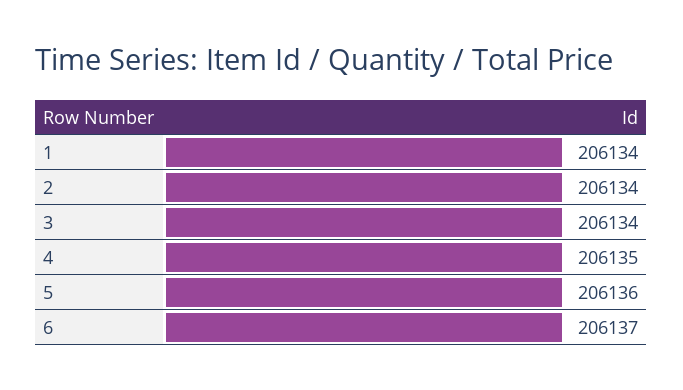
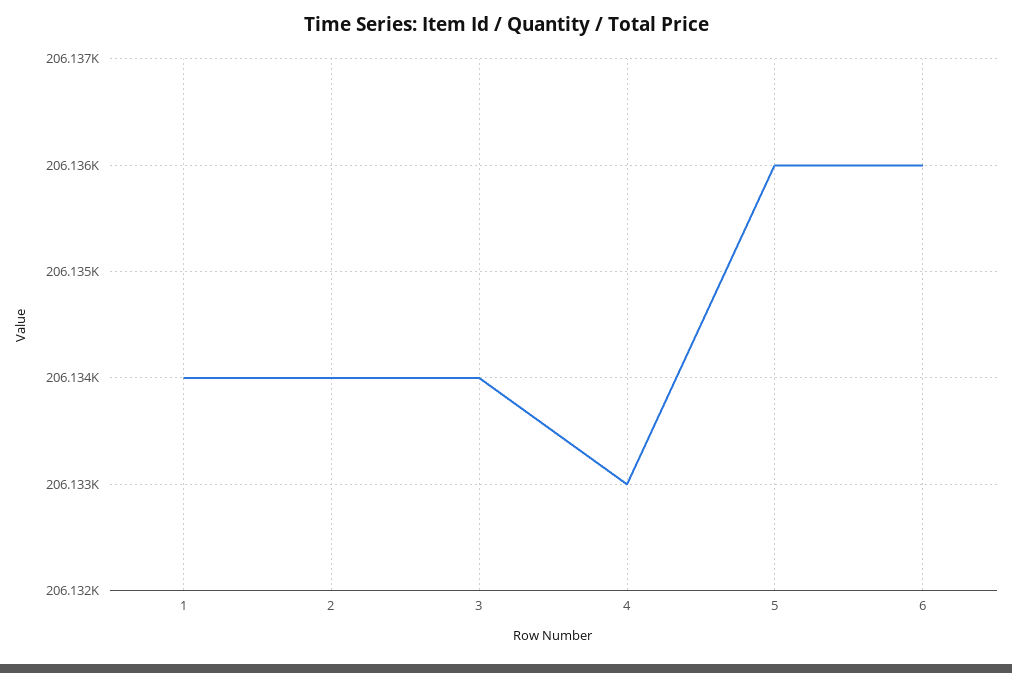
  {
    "1": 206134,
    "2": 206134,
    "3": 206134,
-   "4": 206135,
+   "4": 206133,
    "5": 206136,
-   "6": 206137
+   "6": 206136
  }

